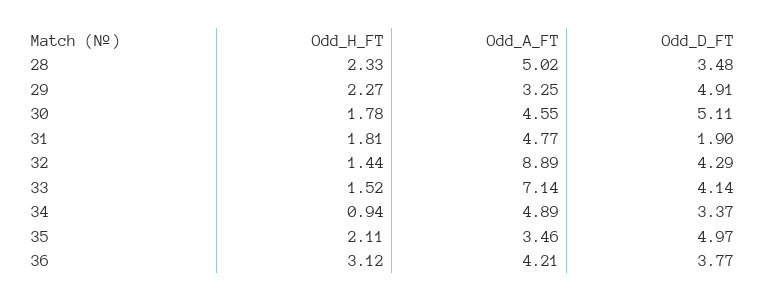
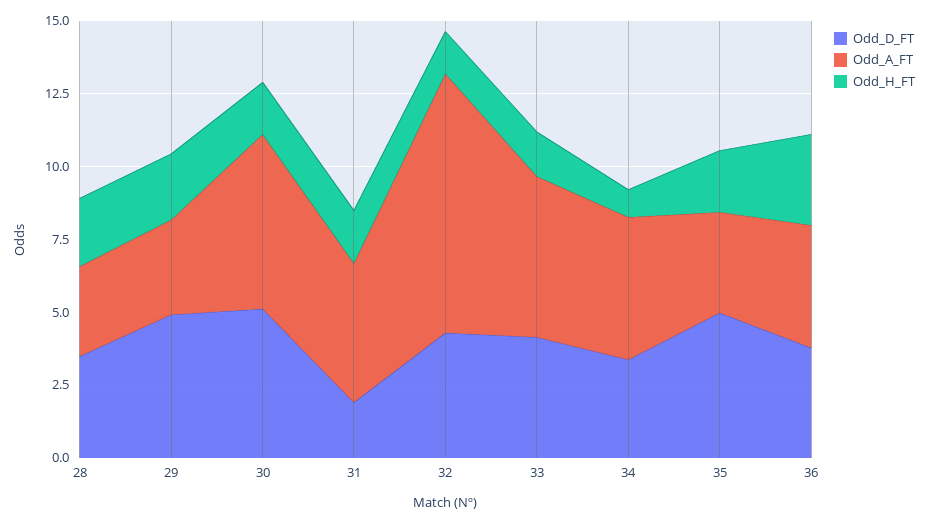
  {
    "Odd_H_FT": {
      "28": 2.33,
      "29": 2.27,
      "30": 1.78,
      "31": 1.81,
      "32": 1.44,
      "33": 1.52,
      "34": 0.94,
      "35": 2.11,
      "36": 3.12
    },
    "Odd_A_FT": {
-     "28": 5.02,
+     "28": 3,
      "29": 3.25,
-     "30": 4.55,
+     "30": 6,
      "31": 4.77,
      "32": 8.89,
-     "33": 7.14,
+     "33": 5.5,
      "34": 4.89,
      "35": 3.46,
      "36": 4.21
    },
    "Odd_D_FT": {
      "28": 3.48,
      "29": 4.91,
      "30": 5.11,
      "31": 1.9,
      "32": 4.29,
      "33": 4.14,
      "34": 3.37,
      "35": 4.97,
      "36": 3.77
    }
  }

